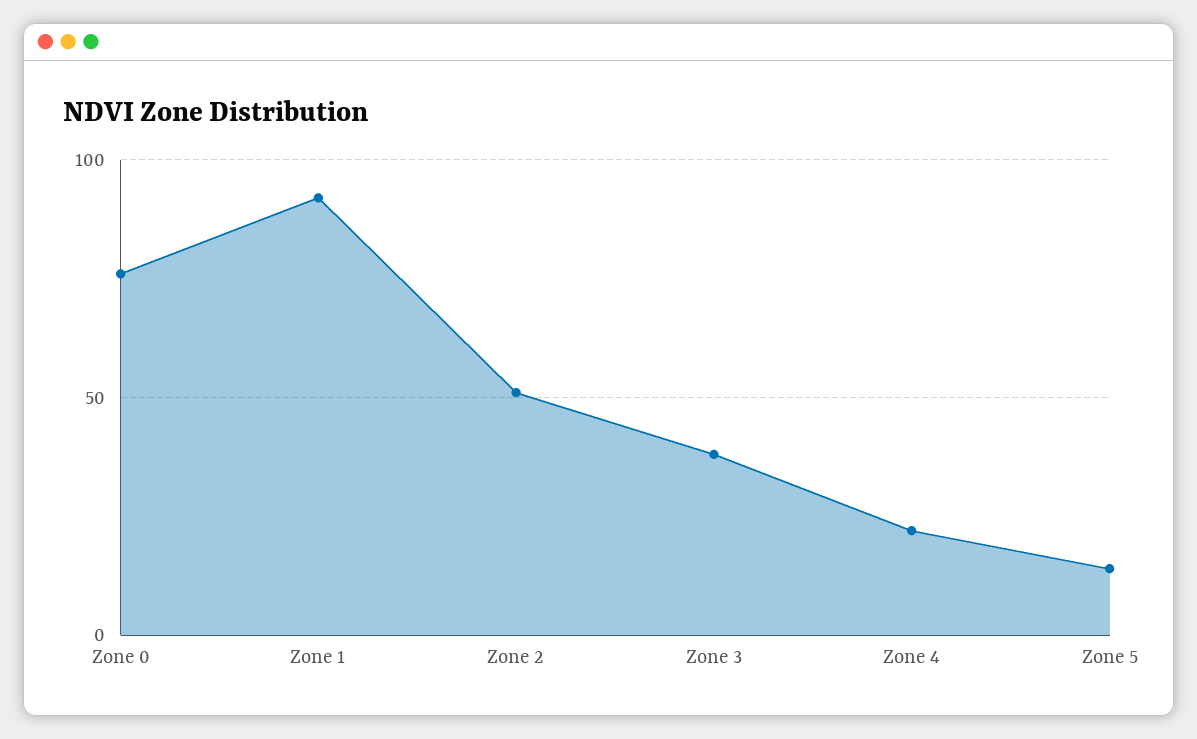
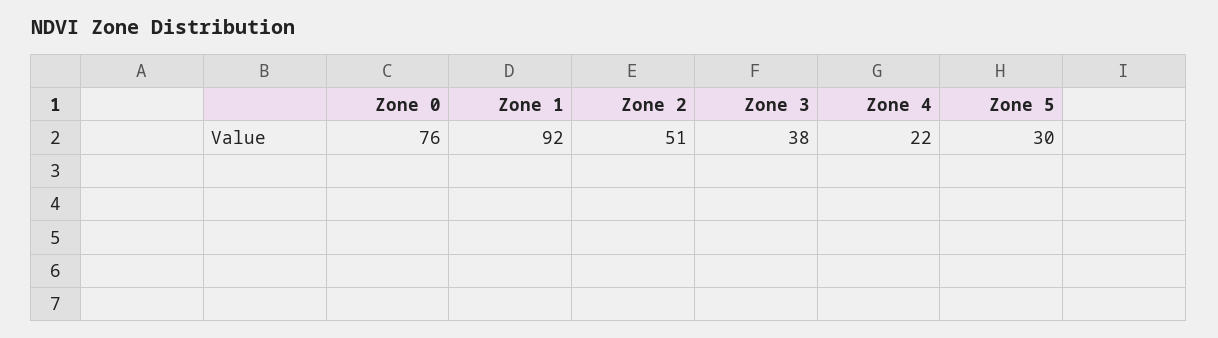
  {
    "Zone 0": 76,
    "Zone 1": 92,
    "Zone 2": 51,
    "Zone 3": 38,
    "Zone 4": 22,
-   "Zone 5": 15
+   "Zone 5": 30
  }

